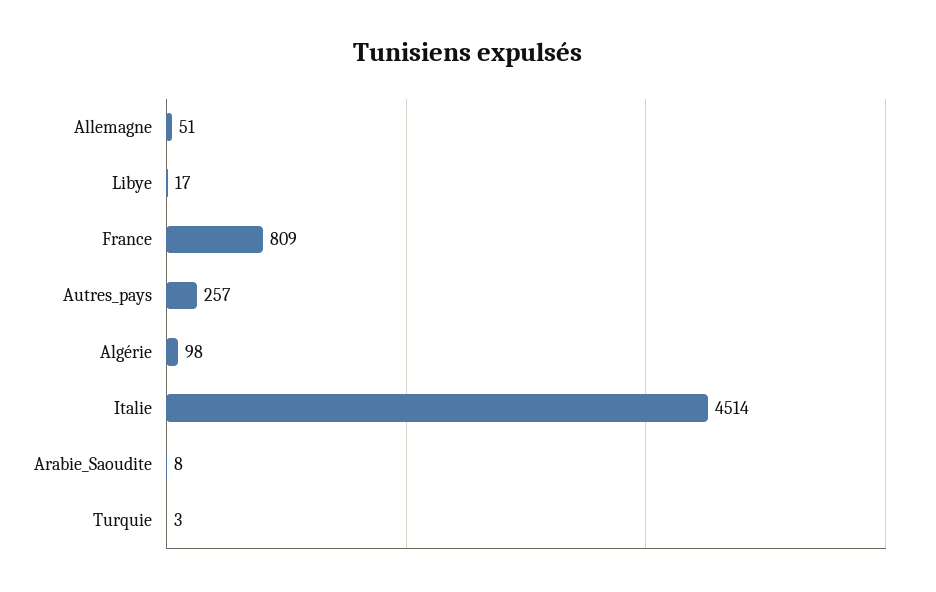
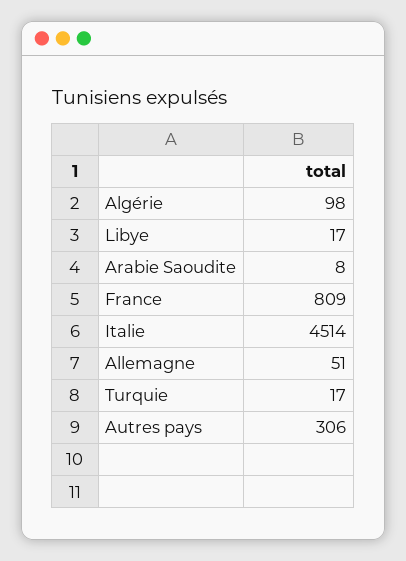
  {
    "Allemagne": 51,
    "Libye": 17,
    "France": 809,
-   "Autres_pays": 257,
+   "Autres_pays": 306,
    "Algérie": 98,
    "Italie": 4514,
    "Arabie_Saoudite": 8,
-   "Turquie": 3
+   "Turquie": 17
  }

